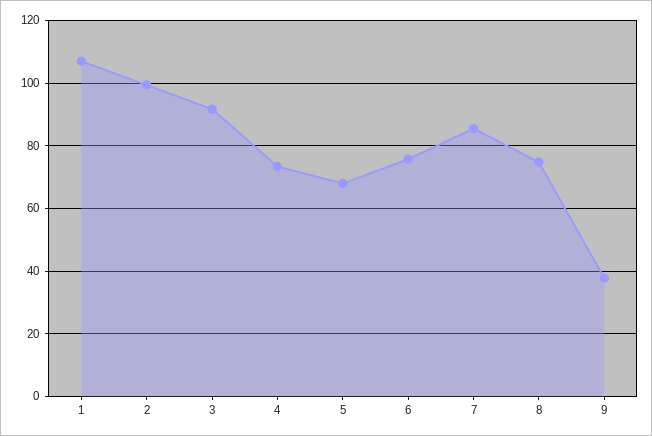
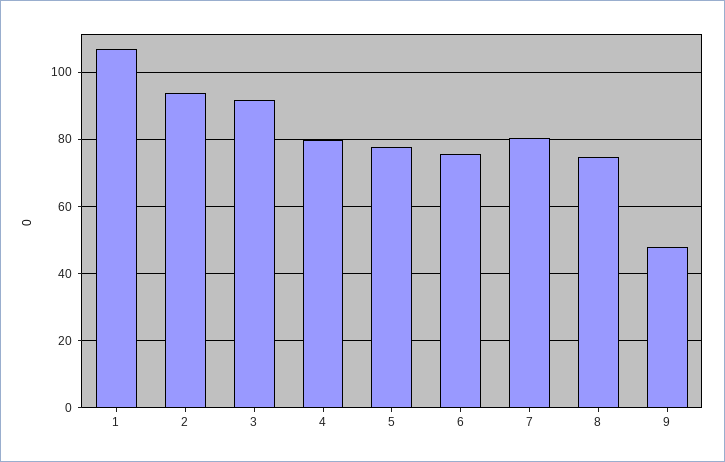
  {
    "1": 106,
-   "2": 100,
+   "2": 94,
    "3": 92,
-   "4": 74,
+   "4": 80,
-   "5": 68,
+   "5": 78,
    "6": 76,
-   "7": 86,
+   "7": 80,
    "8": 74,
-   "9": 38
+   "9": 48
  }

